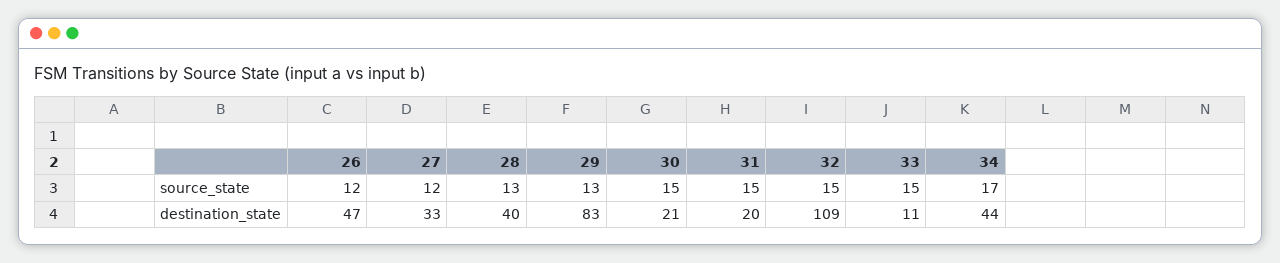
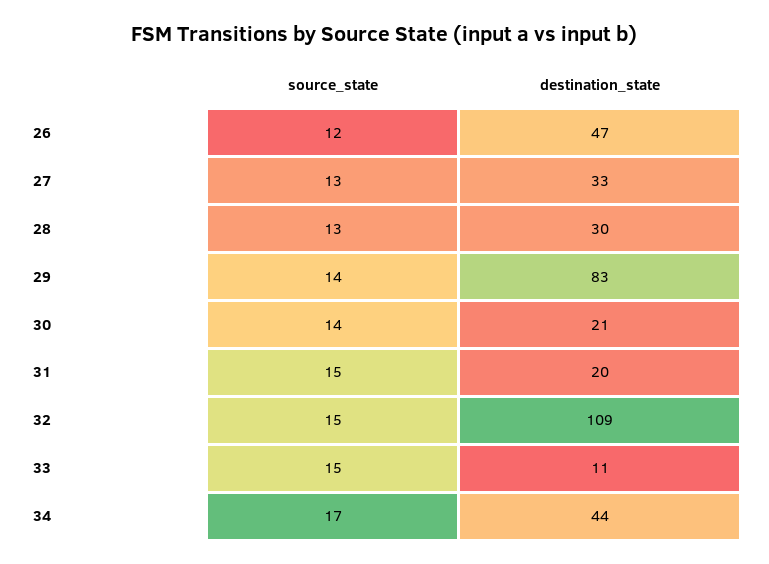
  {
    "26": {
      "source_state": 12,
      "destination_state": 47
    },
    "27": {
-     "source_state": 12,
+     "source_state": 13,
      "destination_state": 33
    },
    "28": {
      "source_state": 13,
-     "destination_state": 40
+     "destination_state": 30
    },
    "29": {
-     "source_state": 13,
+     "source_state": 14,
      "destination_state": 83
    },
    "30": {
-     "source_state": 15,
+     "source_state": 14,
      "destination_state": 21
    },
    "31": {
      "source_state": 15,
      "destination_state": 20
    },
    "32": {
      "source_state": 15,
      "destination_state": 109
    },
    "33": {
      "source_state": 15,
      "destination_state": 11
    },
    "34": {
      "source_state": 17,
      "destination_state": 44
    }
  }

